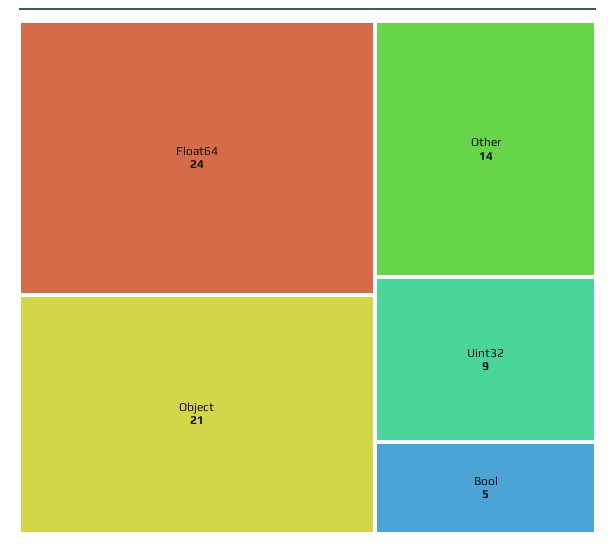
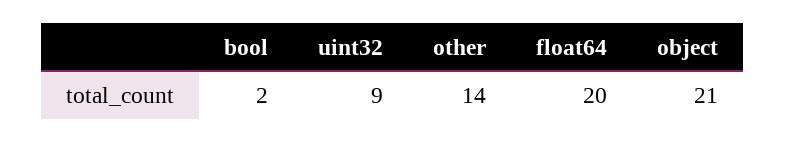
  {
-   "Float64": 24,
+   "Float64": 20,
    "Object": 21,
    "Other": 14,
    "Uint32": 9,
-   "Bool": 5
+   "Bool": 2
  }

